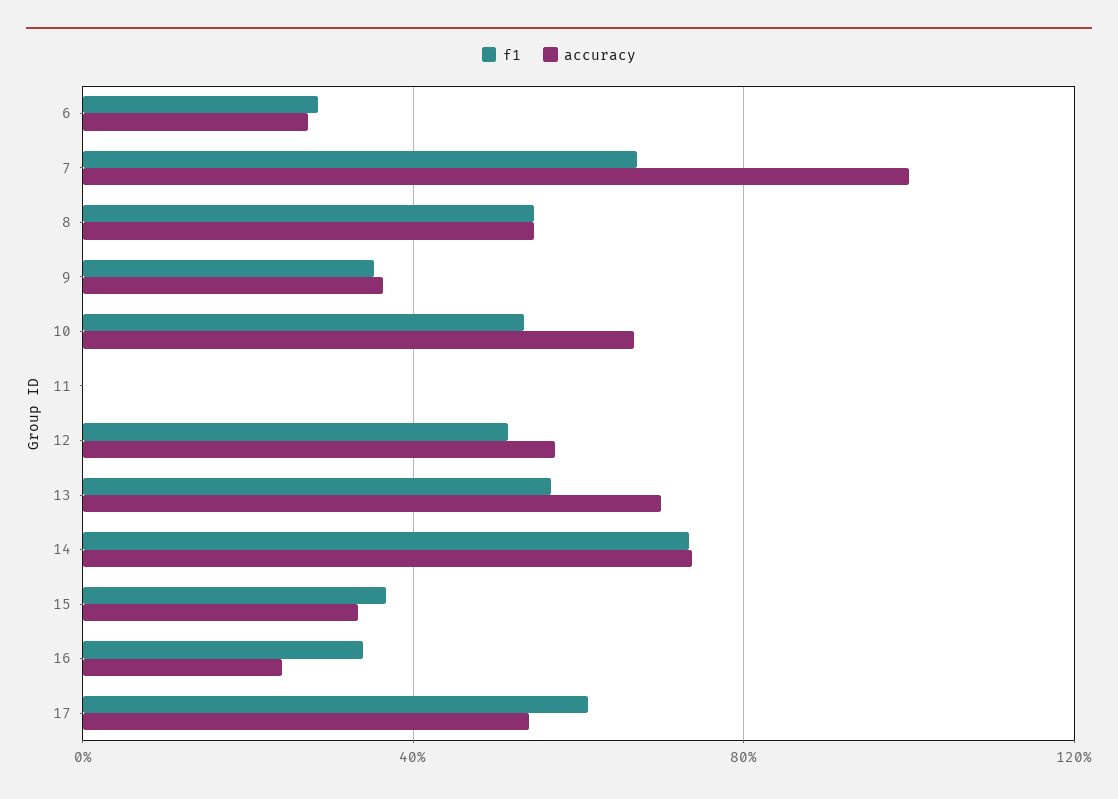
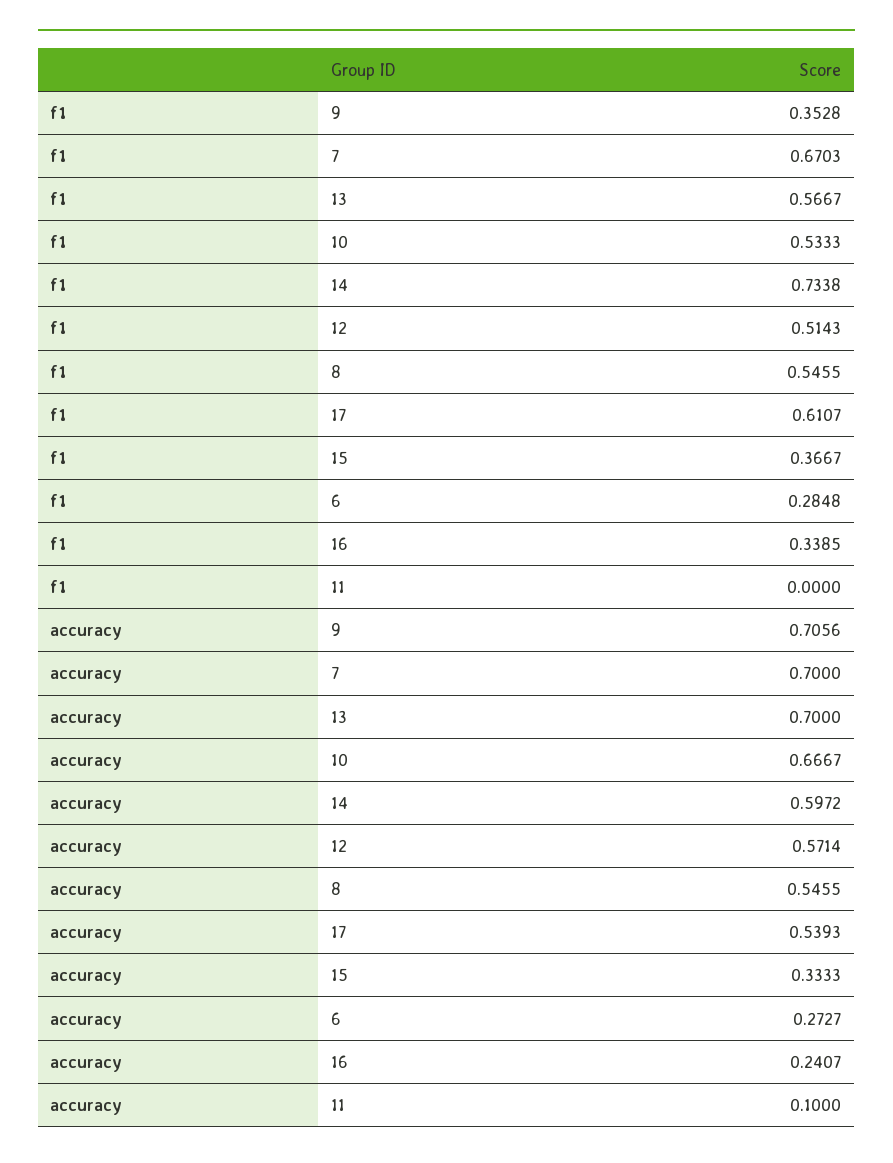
  {
    "f1": {
      "6": 0.2848,
      "7": 0.6703,
      "8": 0.5455,
      "9": 0.3528,
      "10": 0.5333,
      "11": 0,
      "12": 0.5143,
      "13": 0.5667,
      "14": 0.7338,
      "15": 0.3667,
      "16": 0.3385,
      "17": 0.6107
    },
    "accuracy": {
      "6": 0.2727,
-     "7": 1,
+     "7": 0.7,
      "8": 0.5455,
-     "9": 0.35,
+     "9": 0.7056,
      "10": 0.6667,
-     "11": 0,
+     "11": 0.1,
      "12": 0.5714,
      "13": 0.7,
-     "14": 0.75,
+     "14": 0.5972,
      "15": 0.3333,
      "16": 0.2407,
      "17": 0.5393
    }
  }

